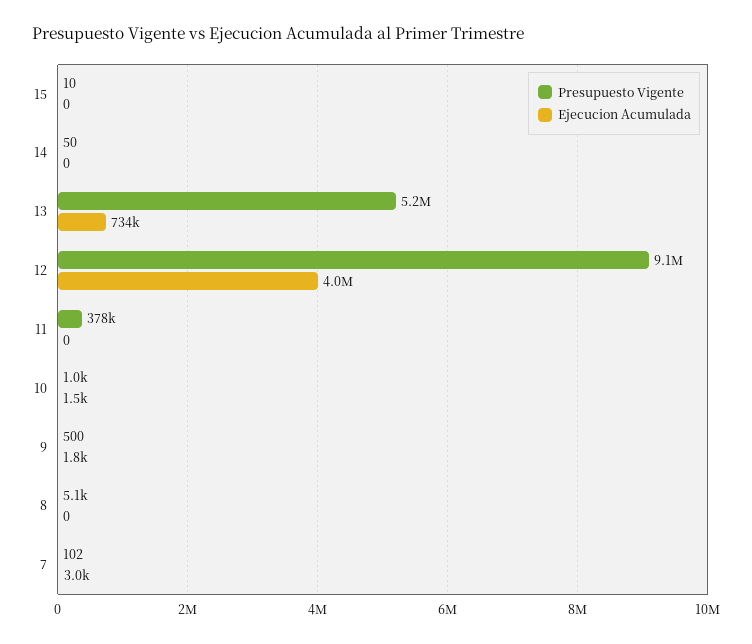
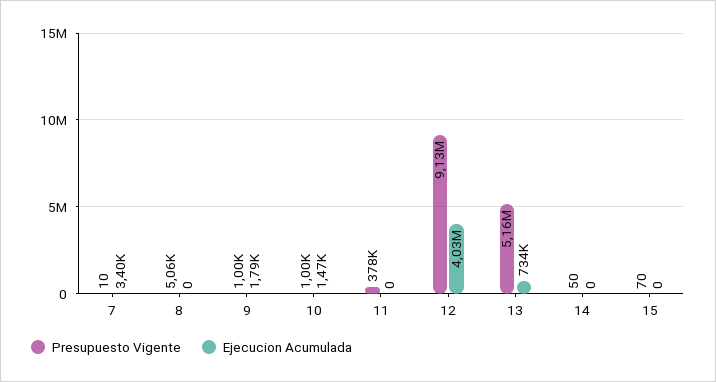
  {
    "Presupuesto Vigente": {
-     "15": 10,
+     "15": 70,
      "14": 50,
      "13": 5160000,
      "12": 9130000,
      "11": 378000,
      "10": 1000,
-     "9": 500,
+     "9": 1000,
      "8": 5060,
-     "7": 102
+     "7": 10
    },
    "Ejecucion Acumulada": {
      "15": 0,
      "14": 0,
      "13": 734000,
      "12": 4030000,
      "11": 0,
      "10": 1470,
      "9": 1790,
      "8": 0,
-     "7": 3000
+     "7": 3400
    }
  }

